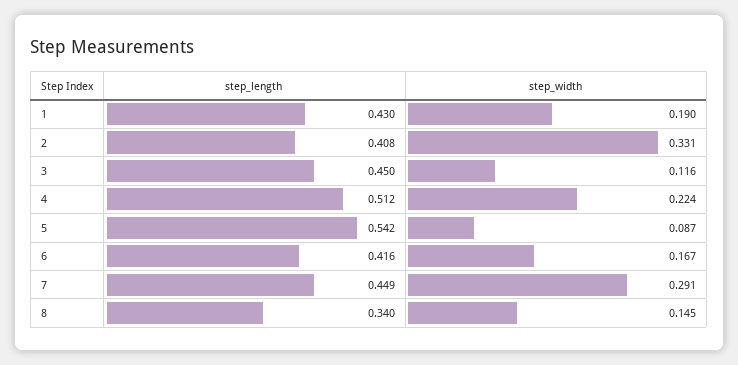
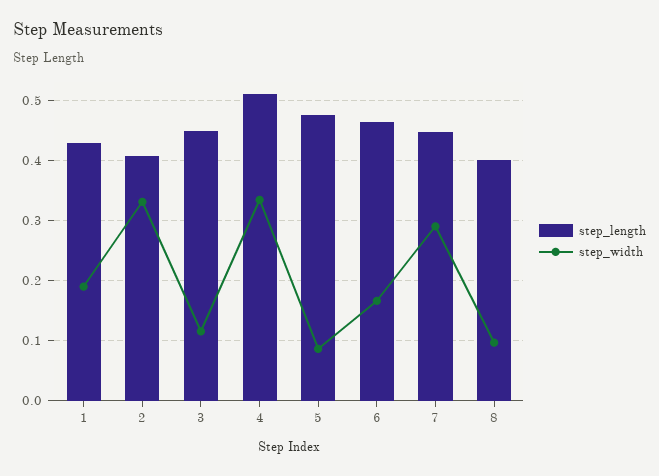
  {
    "step_length": {
      "1": 0.43,
      "2": 0.408,
      "3": 0.45,
      "4": 0.512,
-     "5": 0.542,
+     "5": 0.48,
-     "6": 0.416,
+     "6": 0.46,
      "7": 0.449,
-     "8": 0.34
+     "8": 0.4
    },
    "step_width": {
      "1": 0.19,
      "2": 0.331,
      "3": 0.116,
-     "4": 0.224,
+     "4": 0.34,
      "5": 0.087,
      "6": 0.167,
      "7": 0.291,
-     "8": 0.145
+     "8": 0.1
    }
  }

